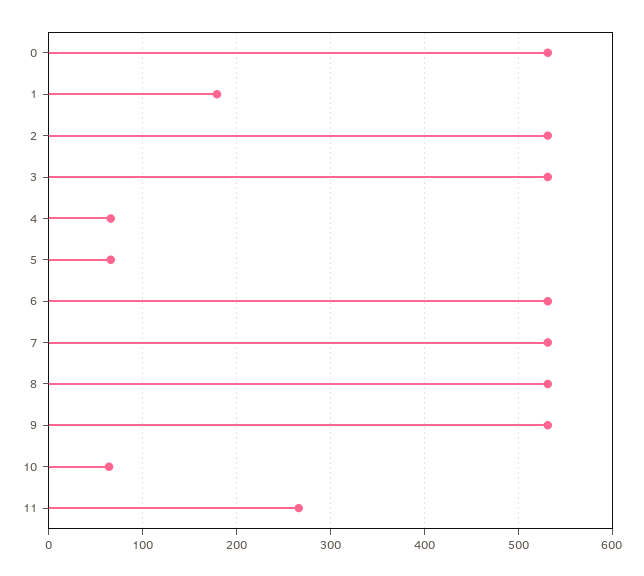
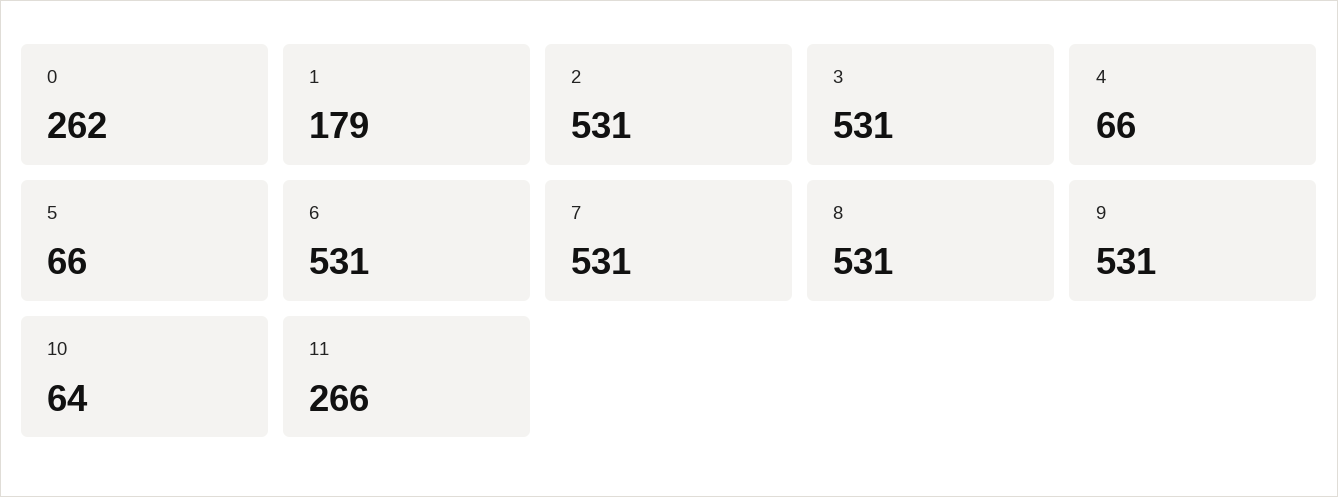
  {
-   "0": 530,
+   "0": 262,
    "1": 179,
    "2": 531,
    "3": 531,
    "4": 66,
    "5": 66,
    "6": 531,
    "7": 531,
    "8": 531,
    "9": 531,
    "10": 64,
    "11": 266
  }

